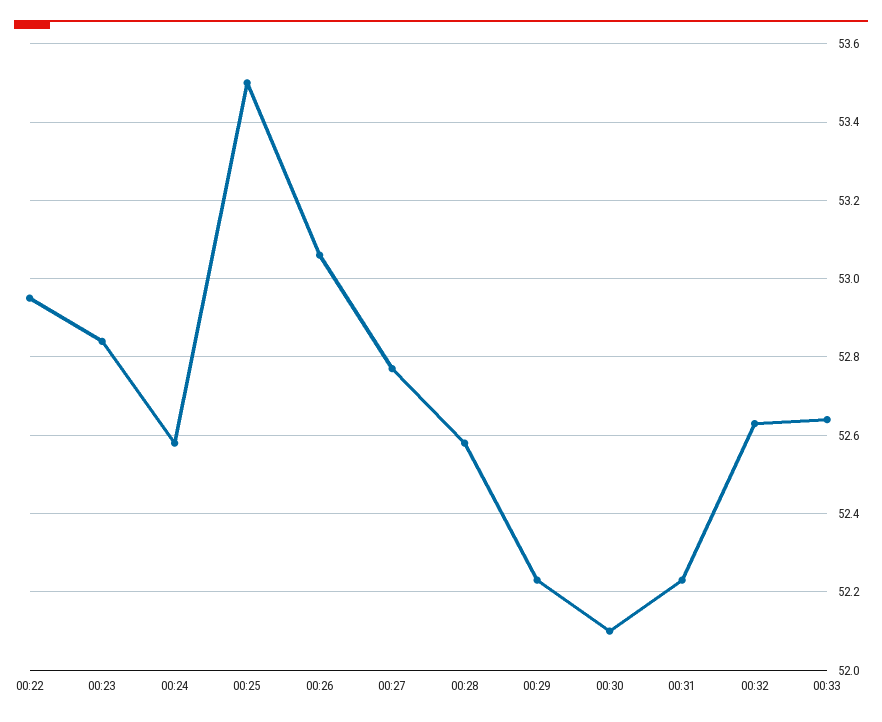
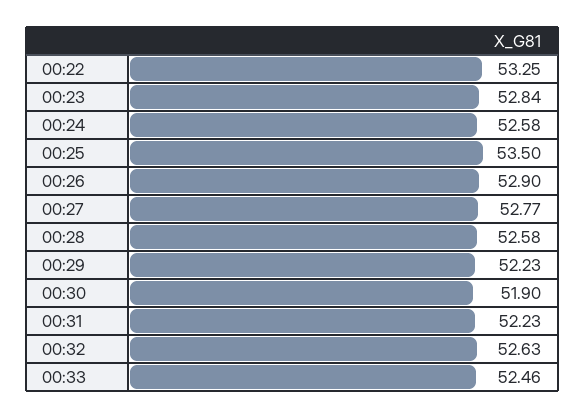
  {
-   "00:22": 52.95,
+   "00:22": 53.25,
    "00:23": 52.84,
    "00:24": 52.58,
    "00:25": 53.5,
-   "00:26": 53.05,
+   "00:26": 52.9,
    "00:27": 52.77,
    "00:28": 52.58,
    "00:29": 52.23,
-   "00:30": 52.1,
+   "00:30": 51.9,
    "00:31": 52.23,
    "00:32": 52.63,
-   "00:33": 52.65
+   "00:33": 52.46
  }

